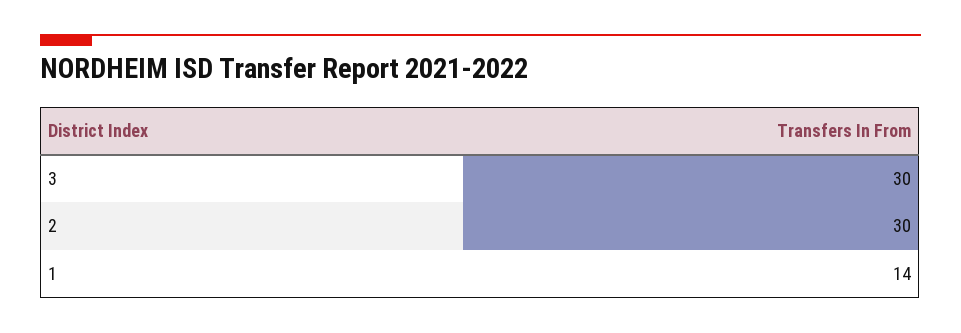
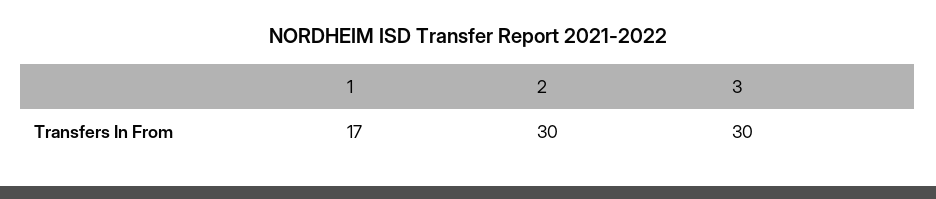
  {
    "3": 30,
    "2": 30,
-   "1": 14
+   "1": 17
  }

